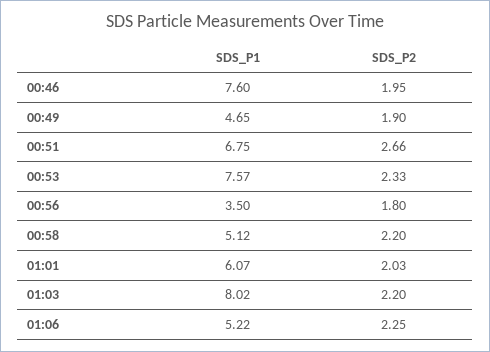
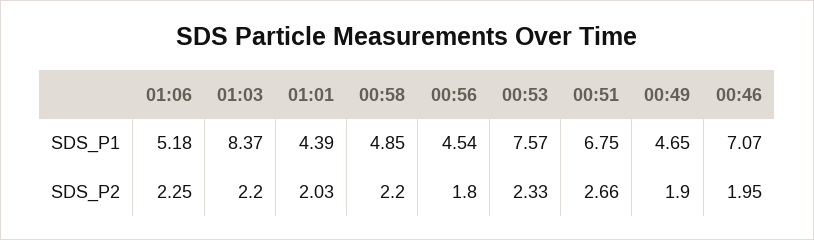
  {
    "SDS_P1": {
-     "00:46": 7.6,
+     "00:46": 7.07,
      "00:49": 4.65,
      "00:51": 6.75,
      "00:53": 7.57,
-     "00:56": 3.5,
+     "00:56": 4.54,
-     "00:58": 5.12,
+     "00:58": 4.85,
-     "01:01": 6.07,
+     "01:01": 4.39,
-     "01:03": 8.02,
+     "01:03": 8.37,
-     "01:06": 5.22
+     "01:06": 5.18
    },
    "SDS_P2": {
      "00:46": 1.95,
      "00:49": 1.9,
      "00:51": 2.66,
      "00:53": 2.33,
      "00:56": 1.8,
      "00:58": 2.2,
      "01:01": 2.03,
      "01:03": 2.2,
      "01:06": 2.25
    }
  }

